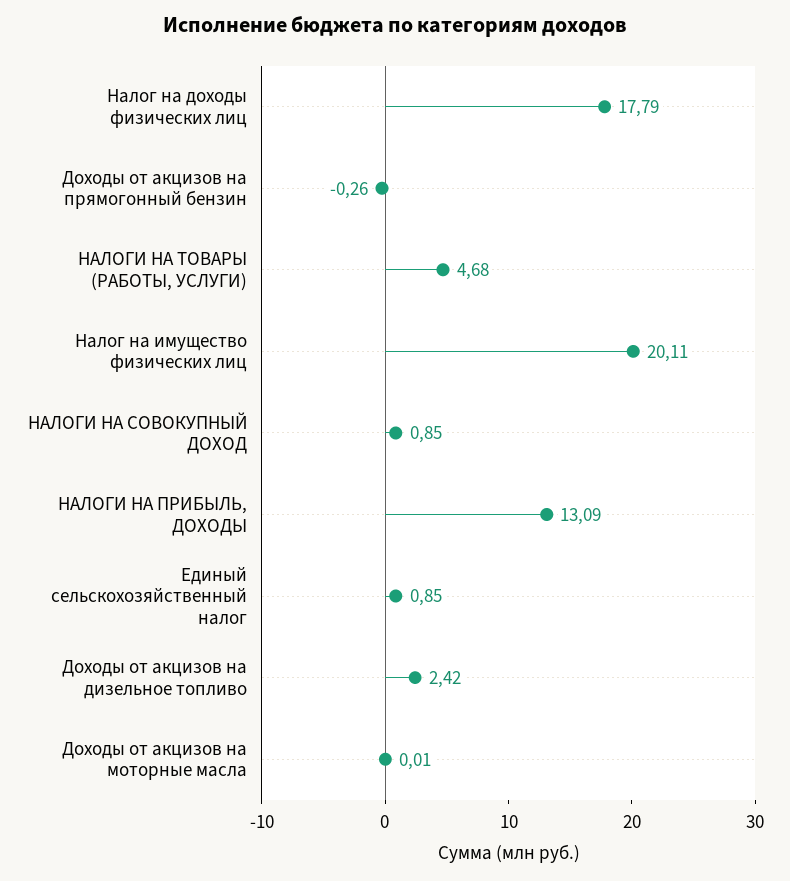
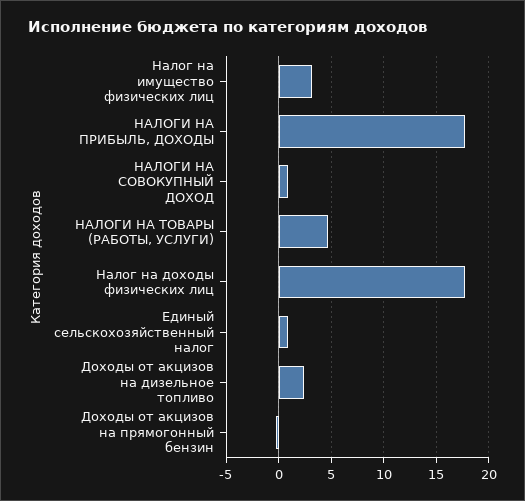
  {
    "Налог на доходы физических лиц": 17.79,
    "Доходы от акцизов на прямогонный бензин": -0.26,
    "НАЛОГИ НА ТОВАРЫ (РАБОТЫ, УСЛУГИ)": 4.68,
-   "Налог на имущество физических лиц": 20.11,
+   "Налог на имущество физических лиц": 3,
    "НАЛОГИ НА СОВОКУПНЫЙ ДОХОД": 0.85,
-   "НАЛОГИ НА ПРИБЫЛЬ, ДОХОДЫ": 13.09,
+   "НАЛОГИ НА ПРИБЫЛЬ, ДОХОДЫ": 18,
    "Единый сельскохозяйственный налог": 0.85,
-   "Доходы от акцизов на дизельное топливо": 2.42,
+   "Доходы от акцизов на дизельное топливо": 2.42
-   "Доходы от акцизов на моторные масла": 0.01
  }

